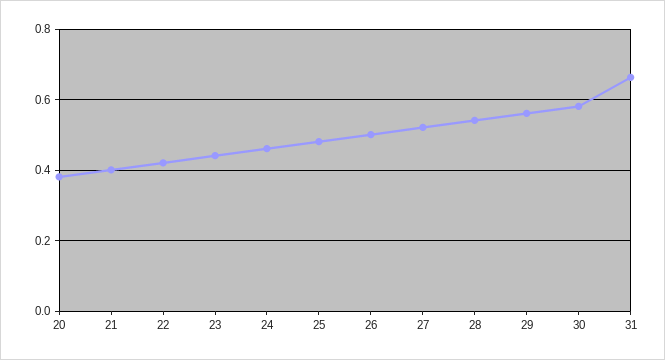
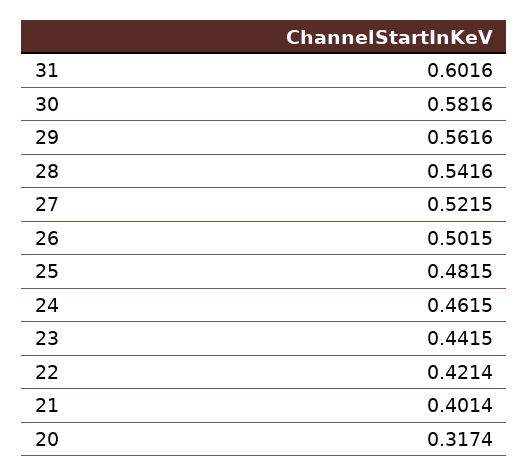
  {
-   "20": 0.38,
+   "20": 0.3174,
    "21": 0.4014,
    "22": 0.4214,
    "23": 0.4415,
    "24": 0.4615,
    "25": 0.4815,
    "26": 0.5015,
    "27": 0.5215,
    "28": 0.5416,
    "29": 0.5616,
    "30": 0.5816,
-   "31": 0.66
+   "31": 0.6016
  }

